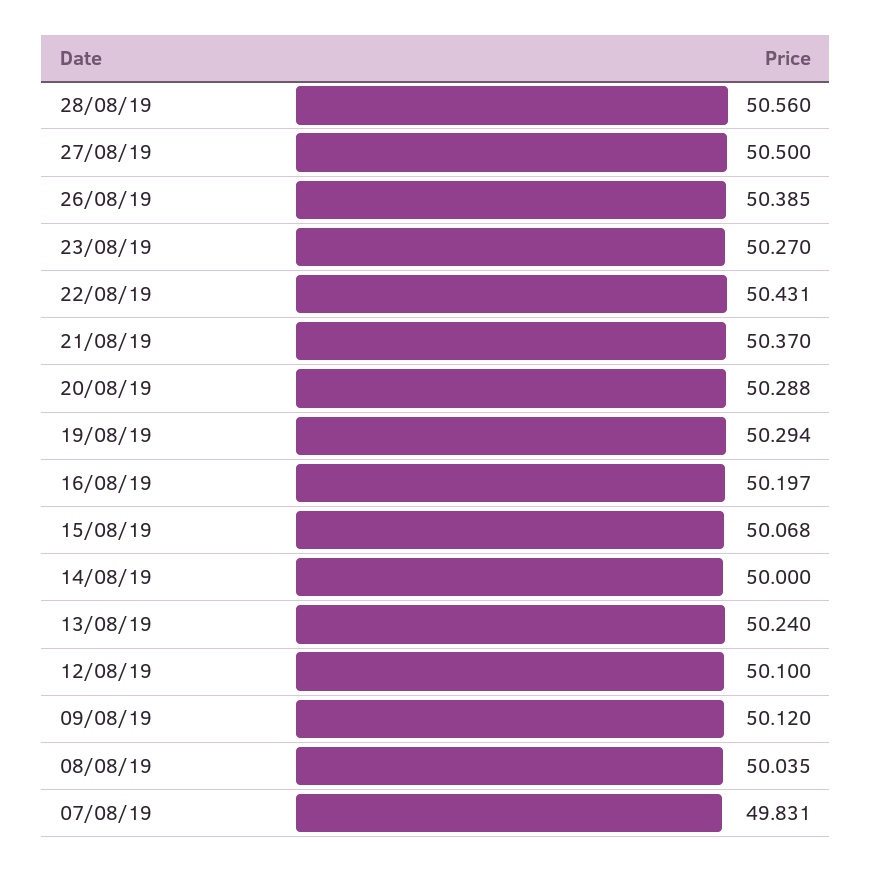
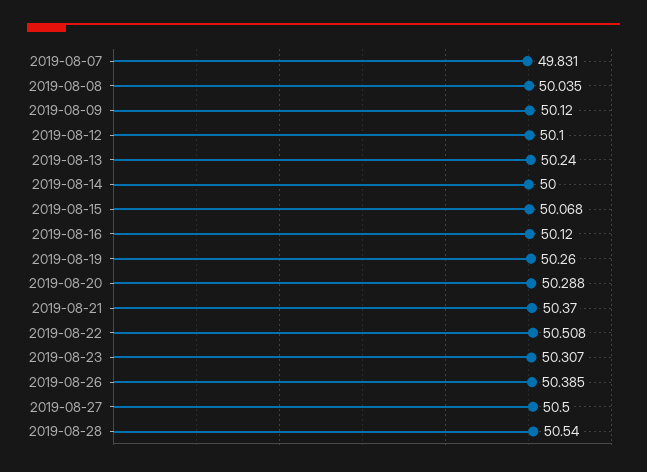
  {
-   "28/08/19": 50.56,
+   "28/08/19": 50.54,
    "27/08/19": 50.5,
    "26/08/19": 50.385,
-   "23/08/19": 50.27,
+   "23/08/19": 50.307,
-   "22/08/19": 50.431,
+   "22/08/19": 50.508,
    "21/08/19": 50.37,
    "20/08/19": 50.288,
-   "19/08/19": 50.294,
+   "19/08/19": 50.26,
-   "16/08/19": 50.197,
+   "16/08/19": 50.12,
    "15/08/19": 50.068,
    "14/08/19": 50,
    "13/08/19": 50.24,
    "12/08/19": 50.1,
    "09/08/19": 50.12,
    "08/08/19": 50.035,
    "07/08/19": 49.831
  }

